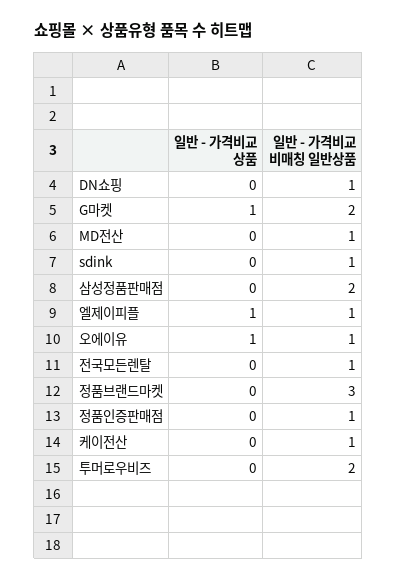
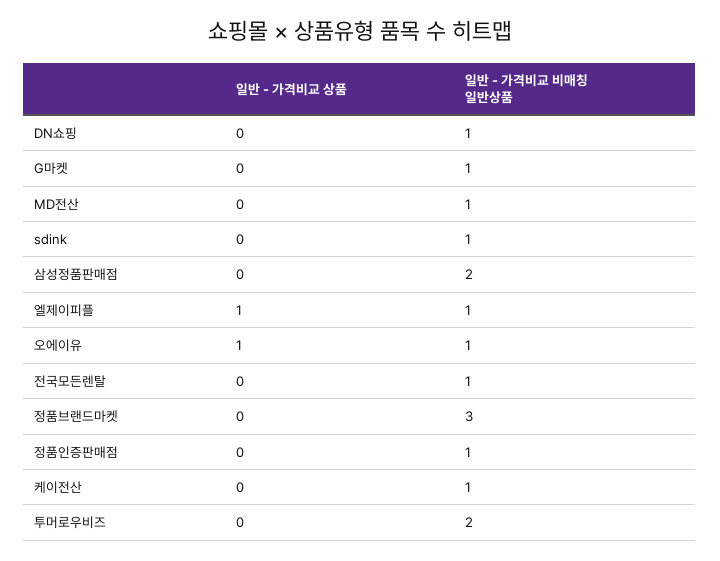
  {
    "일반 - 가격비교 상품": {
      "DN쇼핑": 0,
-     "G마켓": 1,
+     "G마켓": 0,
      "MD전산": 0,
      "sdink": 0,
      "삼성정품판매점": 0,
      "엘제이피플": 1,
      "오에이유": 1,
      "전국모든렌탈": 0,
      "정품브랜드마켓": 0,
      "정품인증판매점": 0,
      "케이전산": 0,
      "투머로우비즈": 0
    },
    "일반 - 가격비교 비매칭 일반상품": {
      "DN쇼핑": 1,
-     "G마켓": 2,
+     "G마켓": 1,
      "MD전산": 1,
      "sdink": 1,
      "삼성정품판매점": 2,
      "엘제이피플": 1,
      "오에이유": 1,
      "전국모든렌탈": 1,
      "정품브랜드마켓": 3,
      "정품인증판매점": 1,
      "케이전산": 1,
      "투머로우비즈": 2
    }
  }

